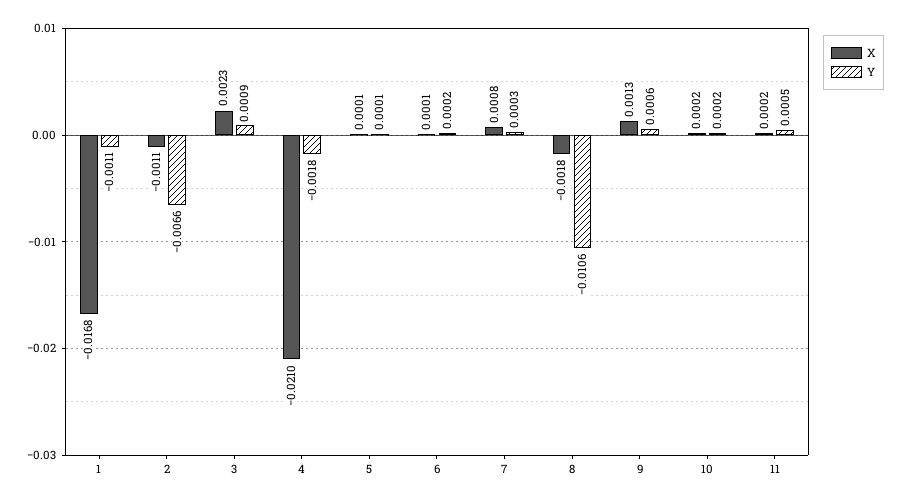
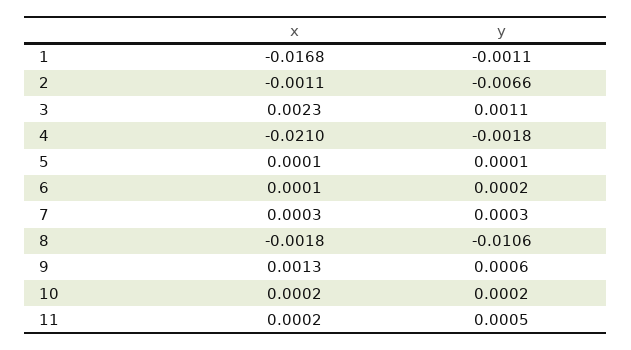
  {
    "X": {
      "1": -0.0168,
      "2": -0.0011,
      "3": 0.0023,
      "4": -0.021,
      "5": 0.0001,
      "6": 0.0001,
-     "7": 0.0008,
+     "7": 0.0003,
      "8": -0.0018,
      "9": 0.0013,
      "10": 0.0002,
      "11": 0.0002
    },
    "Y": {
      "1": -0.0011,
      "2": -0.0066,
-     "3": 0.0009,
+     "3": 0.0011,
      "4": -0.0018,
      "5": 0.0001,
      "6": 0.0002,
      "7": 0.0003,
      "8": -0.0106,
      "9": 0.0006,
      "10": 0.0002,
      "11": 0.0005
    }
  }

